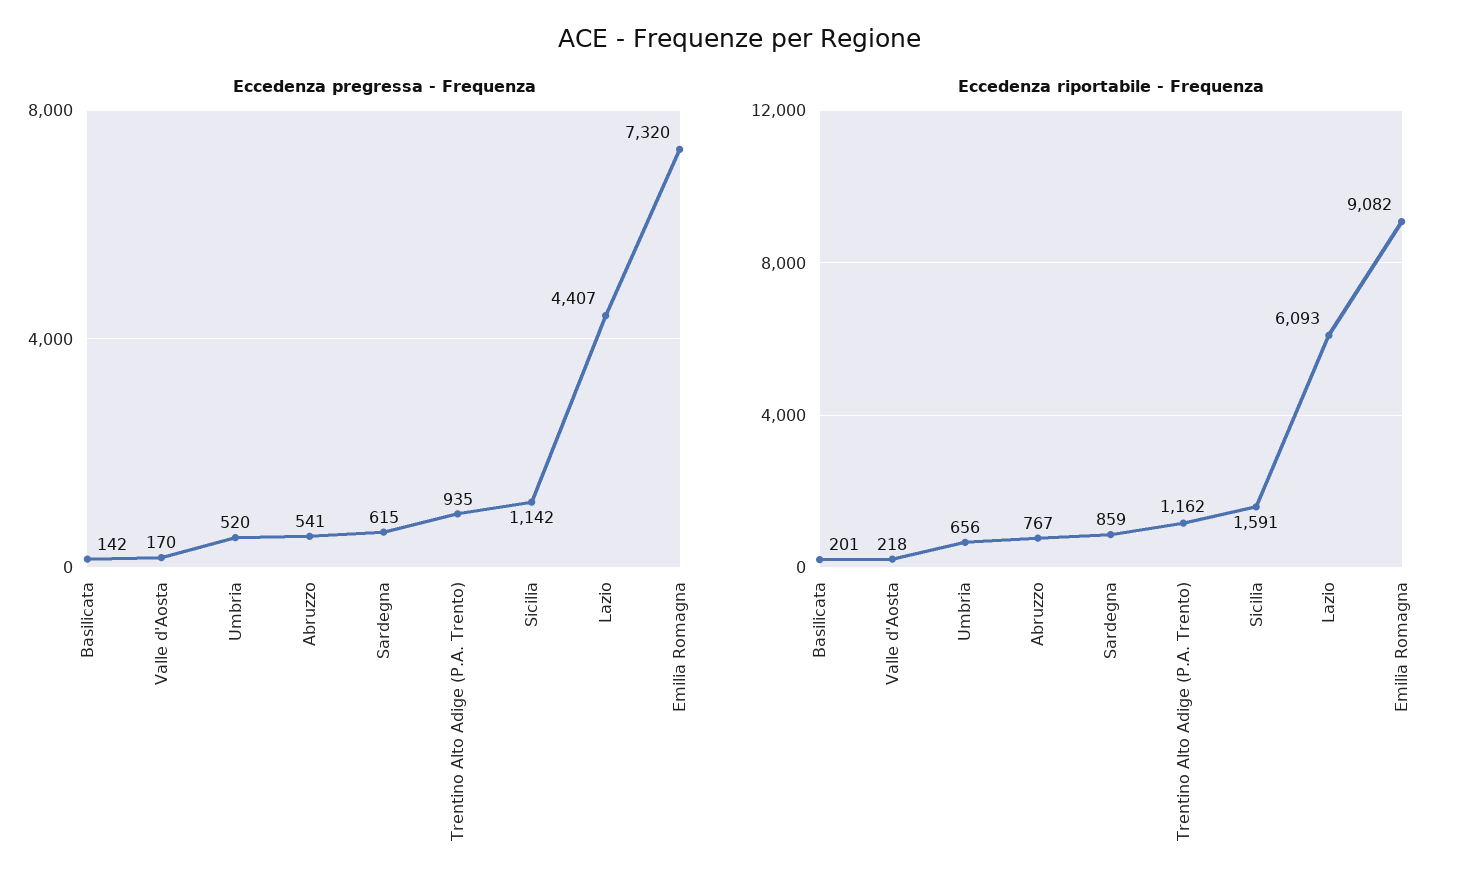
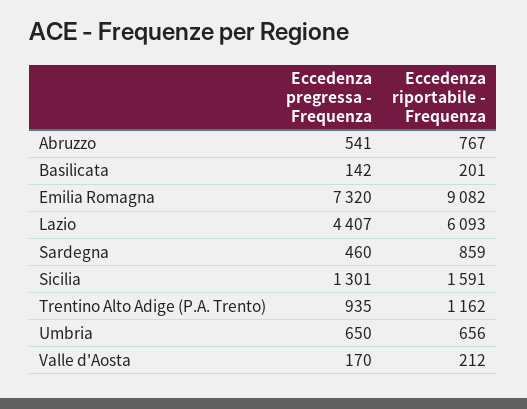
  {
    "Eccedenza pregressa - Frequenza": {
      "Basilicata": 142,
      "Valle d'Aosta": 170,
-     "Umbria": 520,
+     "Umbria": 650,
      "Abruzzo": 541,
-     "Sardegna": 615,
+     "Sardegna": 460,
      "Trentino Alto Adige (P.A. Trento)": 935,
-     "Sicilia": 1142,
+     "Sicilia": 1301,
      "Lazio": 4407,
      "Emilia Romagna": 7320
    },
    "Eccedenza riportabile - Frequenza": {
      "Basilicata": 201,
-     "Valle d'Aosta": 218,
+     "Valle d'Aosta": 212,
      "Umbria": 656,
      "Abruzzo": 767,
      "Sardegna": 859,
      "Trentino Alto Adige (P.A. Trento)": 1162,
      "Sicilia": 1591,
      "Lazio": 6093,
      "Emilia Romagna": 9082
    }
  }

